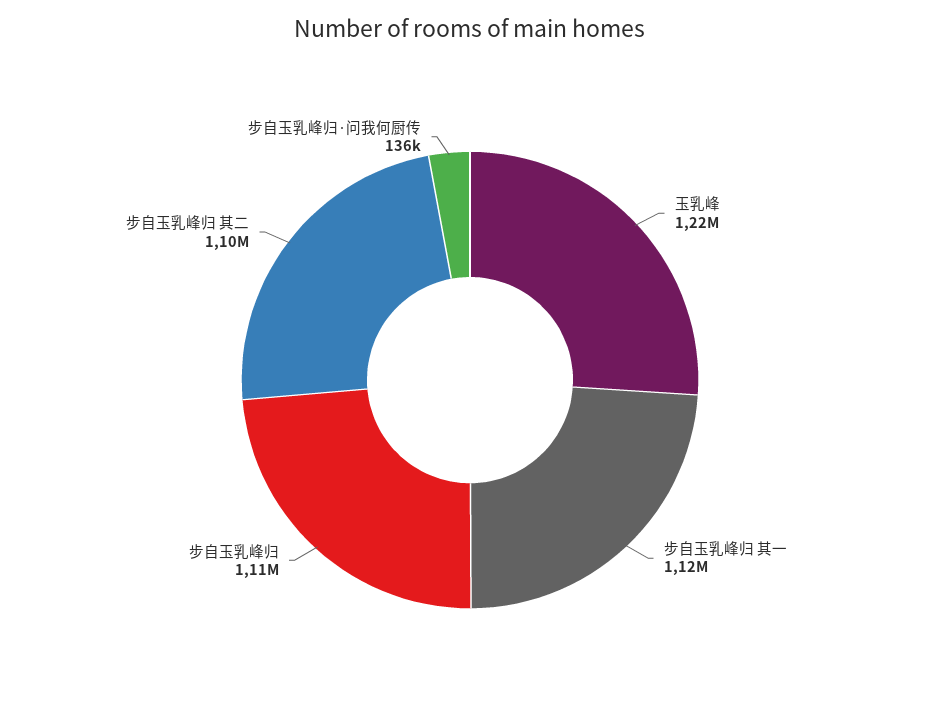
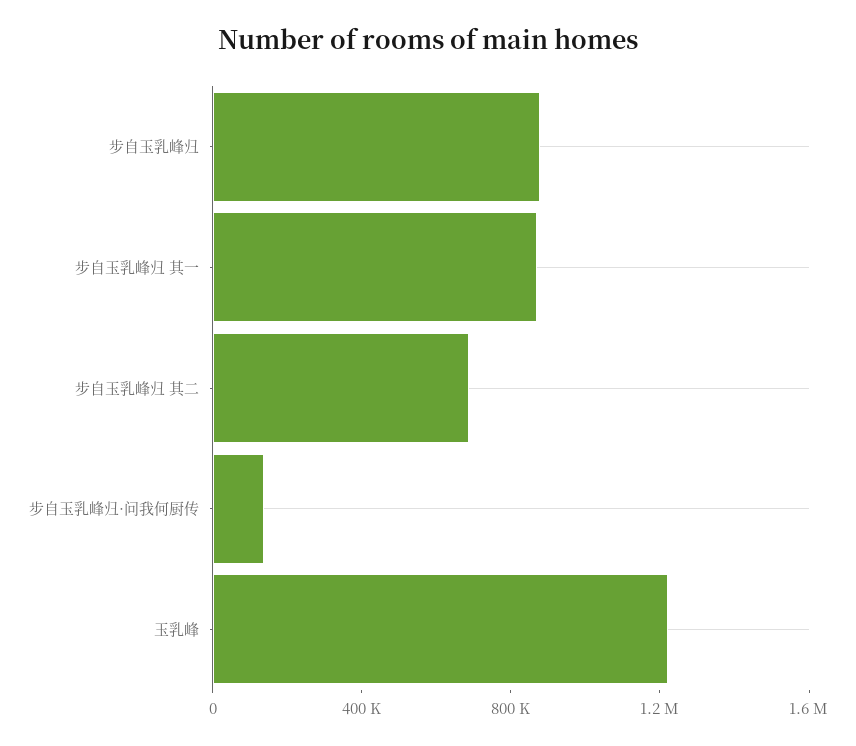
  {
    "玉乳峰": 1220000,
-   "步自玉乳峰归 其一": 1120000,
+   "步自玉乳峰归 其一": 900000,
-   "步自玉乳峰归": 1110000,
+   "步自玉乳峰归": 900000,
-   "步自玉乳峰归 其二": 1100000,
+   "步自玉乳峰归 其二": 700000,
    "步自玉乳峰归·问我何厨传": 136000
  }

